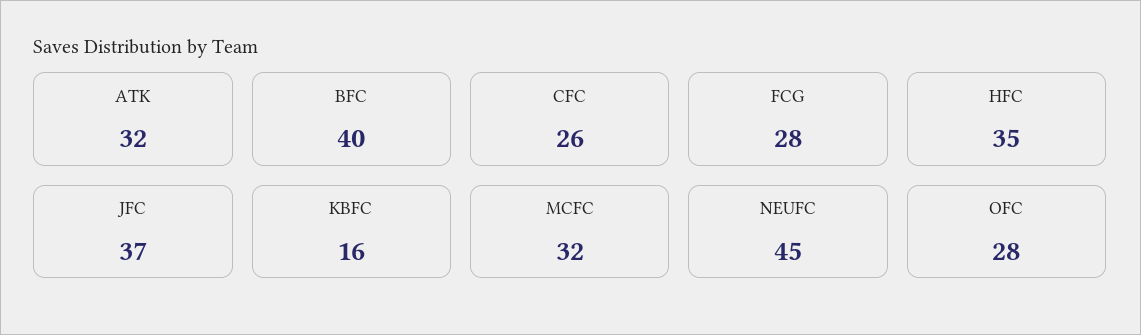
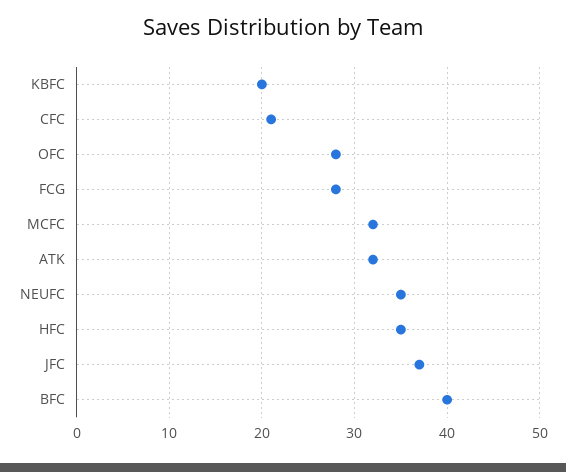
  {
    "ATK": 32,
    "BFC": 40,
-   "CFC": 26,
+   "CFC": 21,
    "FCG": 28,
    "HFC": 35,
    "JFC": 37,
-   "KBFC": 16,
+   "KBFC": 20,
    "MCFC": 32,
-   "NEUFC": 45,
+   "NEUFC": 35,
    "OFC": 28
  }

